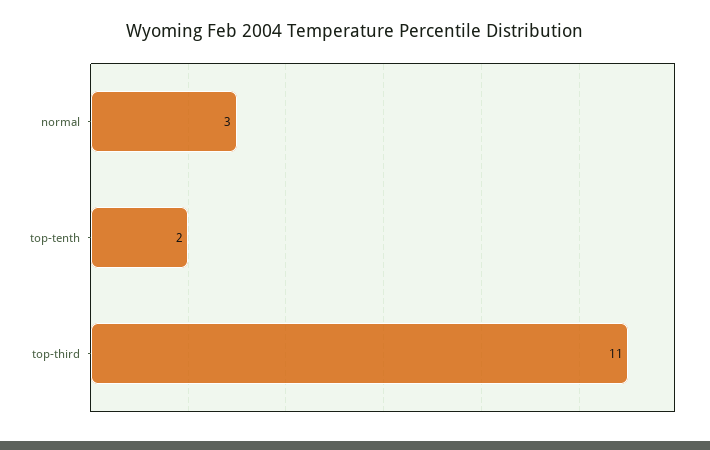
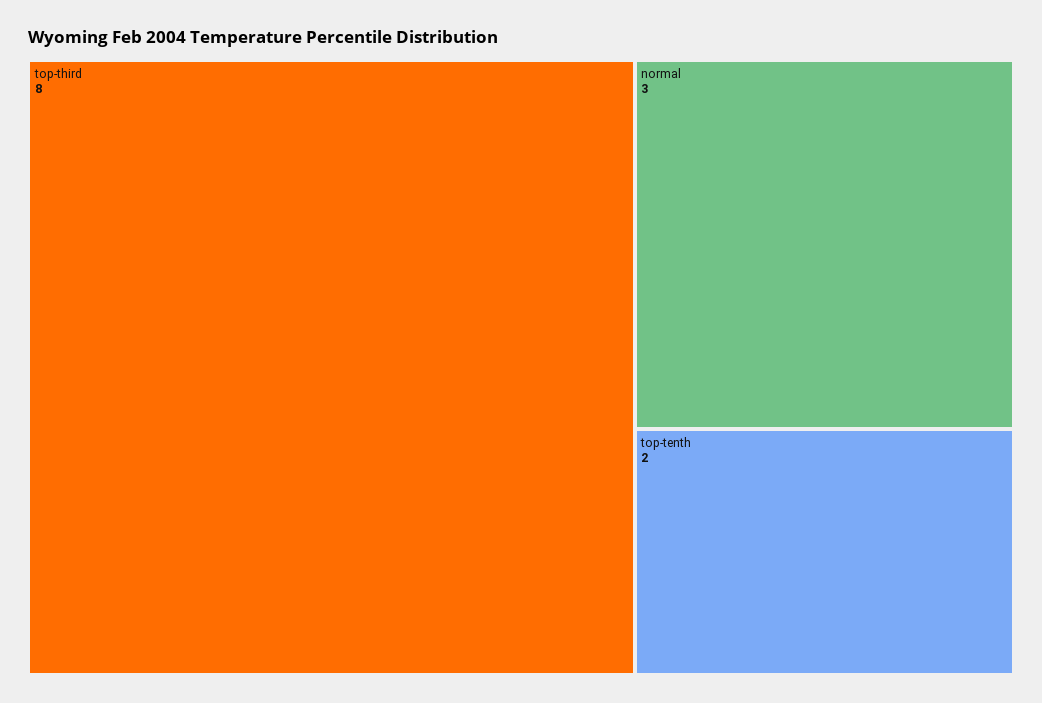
  {
    "normal": 3,
    "top-tenth": 2,
-   "top-third": 11
+   "top-third": 8
  }

